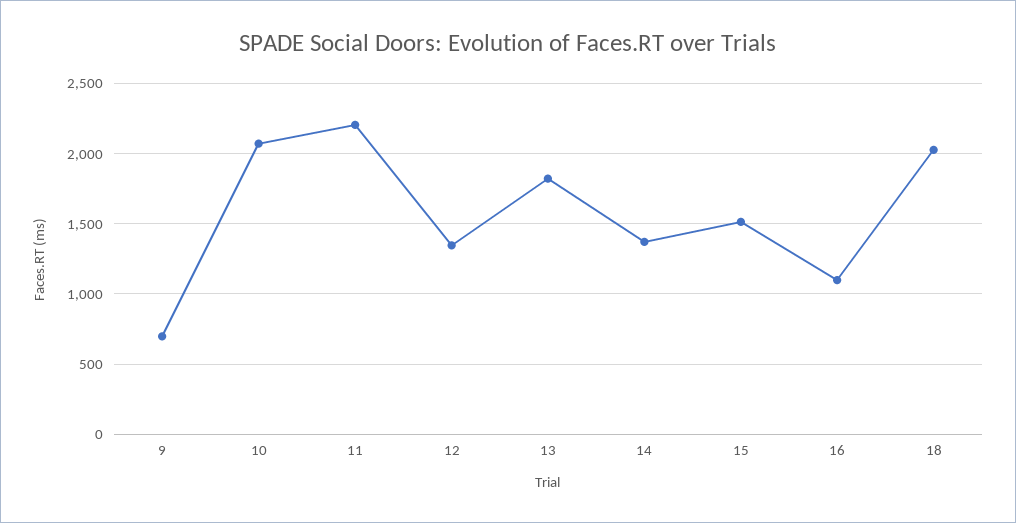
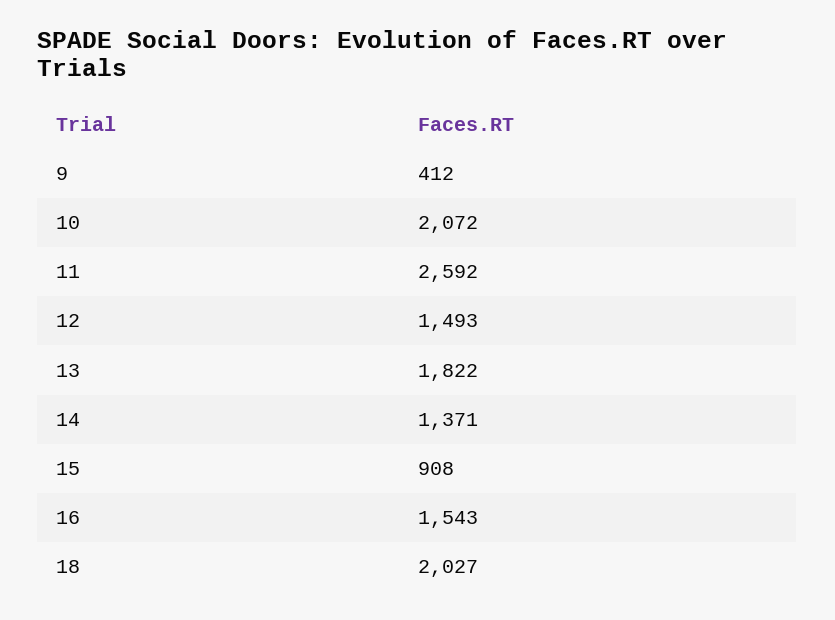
  {
-   "9": 700,
+   "9": 412,
    "10": 2072,
-   "11": 2200,
+   "11": 2592,
-   "12": 1350,
+   "12": 1493,
    "13": 1822,
    "14": 1371,
-   "15": 1500,
+   "15": 908,
-   "16": 1100,
+   "16": 1543,
    "18": 2027
  }

